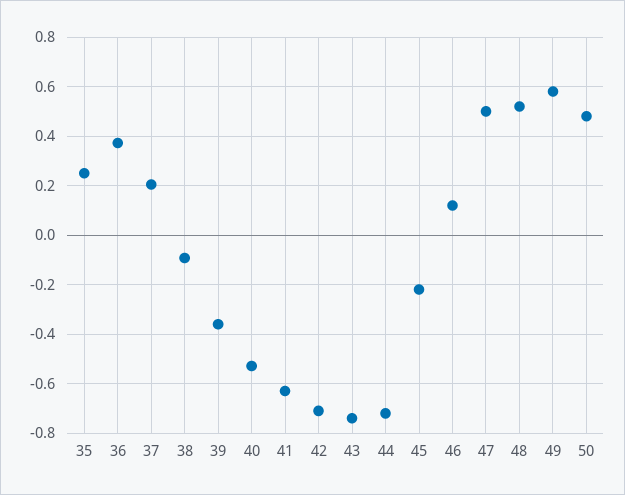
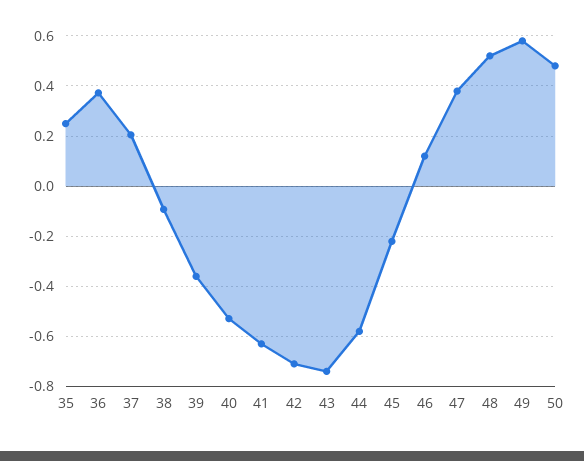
  {
    "35": 0.25,
    "36": 0.375,
    "37": 0.2,
    "38": -0.1,
    "39": -0.35,
    "40": -0.525,
    "41": -0.625,
    "42": -0.7,
    "43": -0.75,
-   "44": -0.725,
+   "44": -0.575,
    "45": -0.225,
    "46": 0.125,
-   "47": 0.5,
+   "47": 0.375,
    "48": 0.525,
    "49": 0.575,
    "50": 0.475
  }

